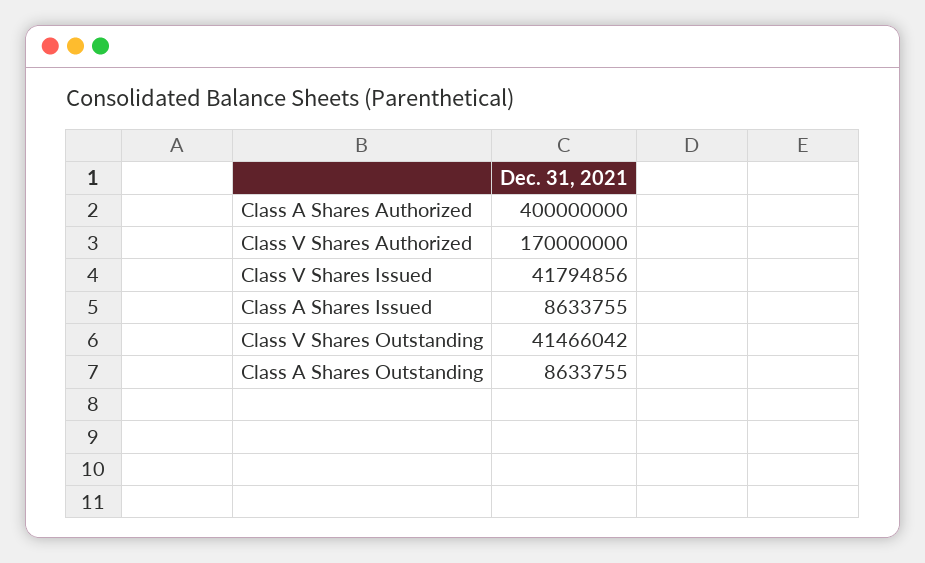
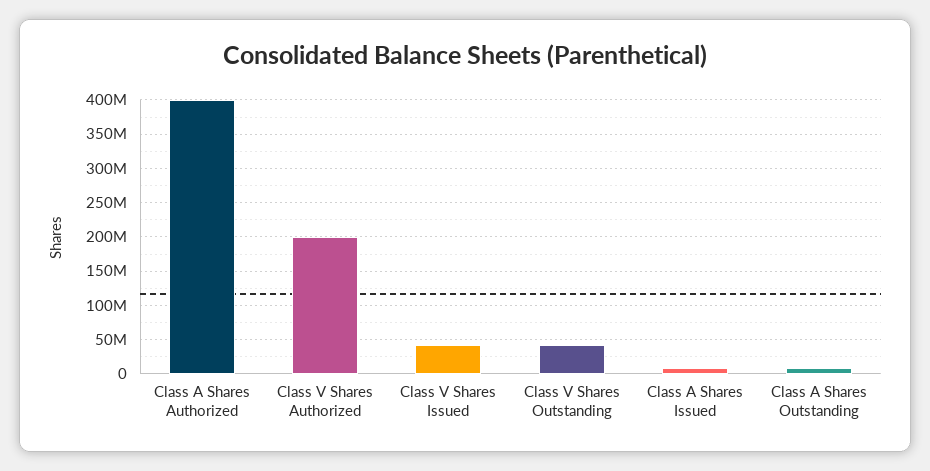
  {
    "Class A Shares Authorized": 400000000,
-   "Class V Shares Authorized": 170000000,
+   "Class V Shares Authorized": 200000000,
    "Class V Shares Issued": 41794856,
    "Class A Shares Issued": 8633755,
    "Class V Shares Outstanding": 41466042,
    "Class A Shares Outstanding": 8633755
  }

